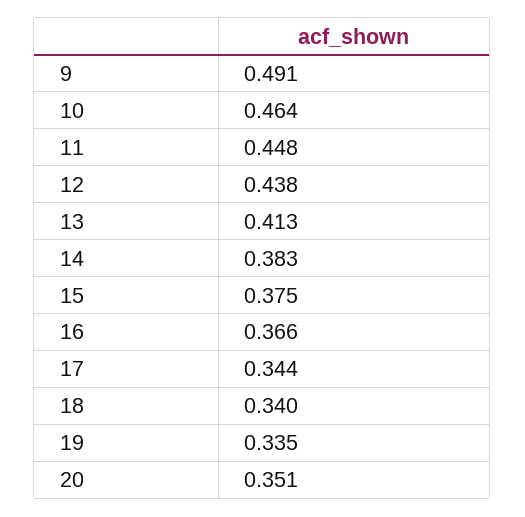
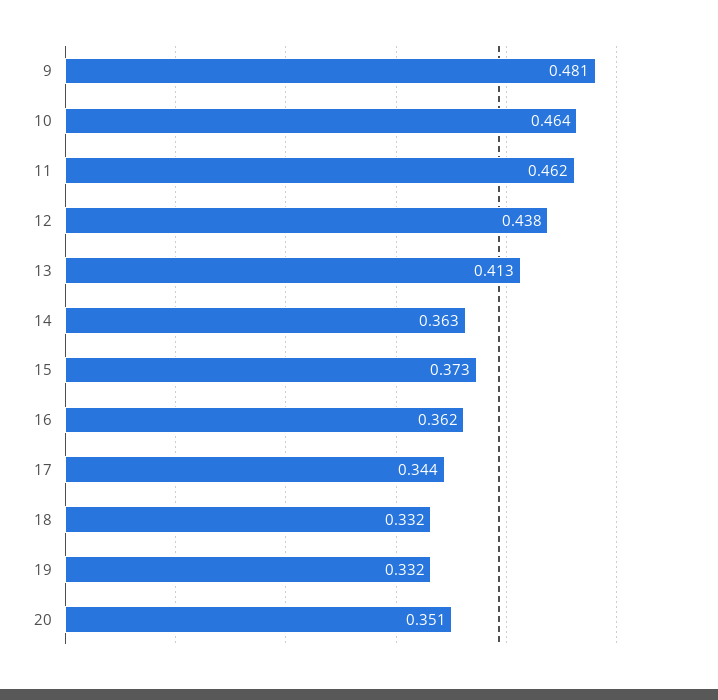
  {
-   "9": 0.491,
+   "9": 0.481,
    "10": 0.464,
-   "11": 0.448,
+   "11": 0.462,
    "12": 0.438,
    "13": 0.413,
-   "14": 0.383,
+   "14": 0.363,
-   "15": 0.375,
+   "15": 0.373,
-   "16": 0.366,
+   "16": 0.362,
    "17": 0.344,
-   "18": 0.34,
+   "18": 0.332,
-   "19": 0.335,
+   "19": 0.332,
    "20": 0.351
  }

